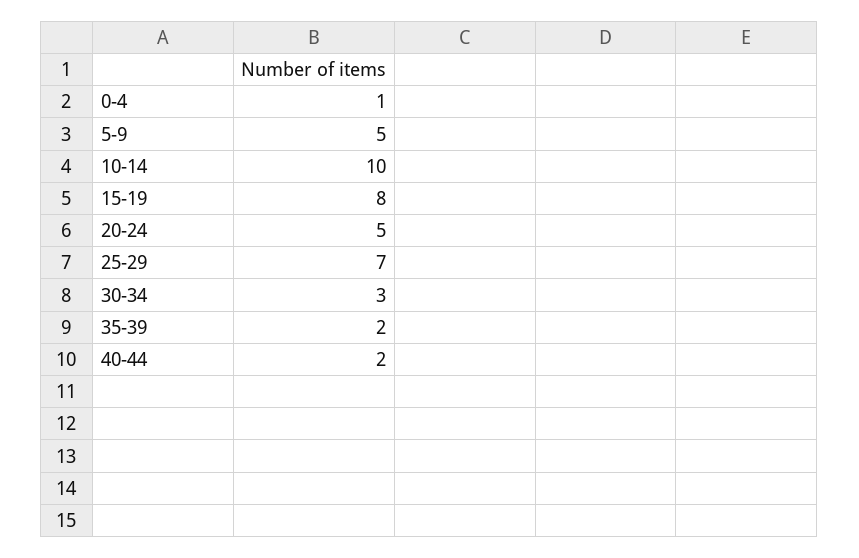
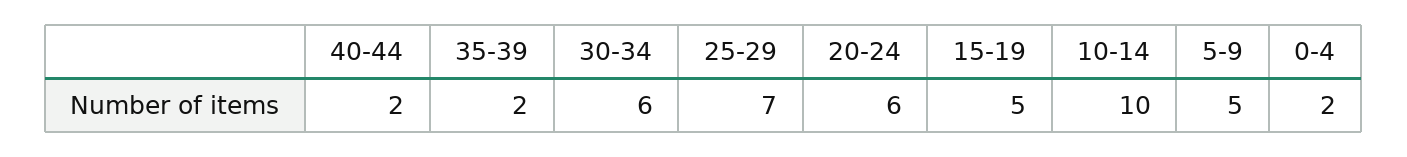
  {
-   "0-4": 1,
+   "0-4": 2,
    "5-9": 5,
    "10-14": 10,
-   "15-19": 8,
+   "15-19": 5,
-   "20-24": 5,
+   "20-24": 6,
    "25-29": 7,
-   "30-34": 3,
+   "30-34": 6,
    "35-39": 2,
    "40-44": 2
  }

